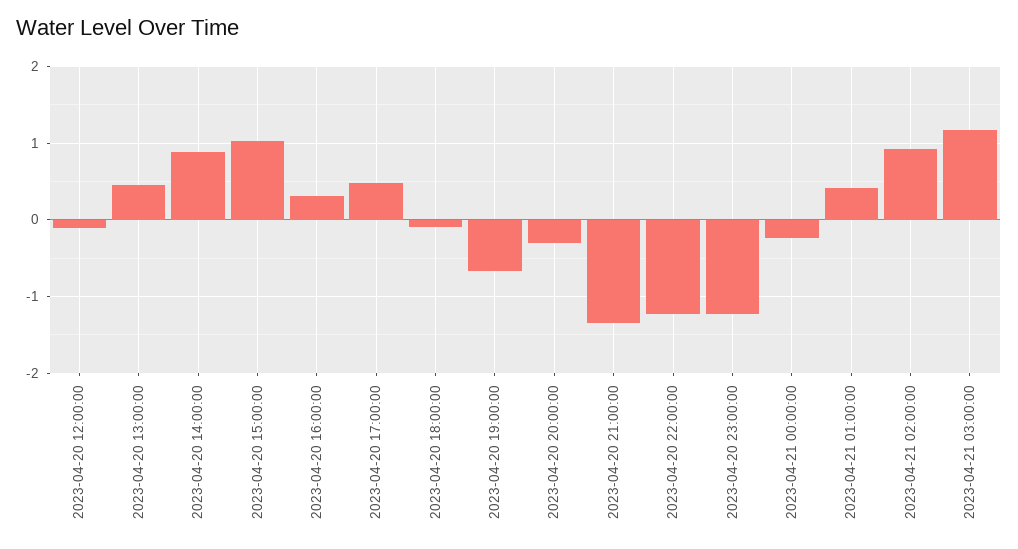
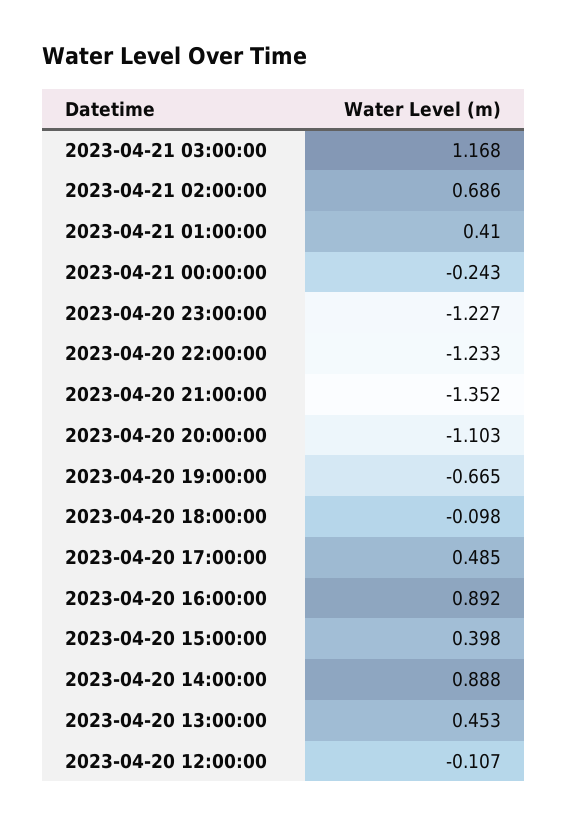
  {
    "2023-04-20 12:00:00": -0.107,
    "2023-04-20 13:00:00": 0.453,
    "2023-04-20 14:00:00": 0.888,
-   "2023-04-20 15:00:00": 1,
+   "2023-04-20 15:00:00": 0.398,
-   "2023-04-20 16:00:00": 0.3,
+   "2023-04-20 16:00:00": 0.892,
    "2023-04-20 17:00:00": 0.485,
    "2023-04-20 18:00:00": -0.098,
    "2023-04-20 19:00:00": -0.665,
-   "2023-04-20 20:00:00": -0.3,
+   "2023-04-20 20:00:00": -1.103,
    "2023-04-20 21:00:00": -1.352,
    "2023-04-20 22:00:00": -1.233,
    "2023-04-20 23:00:00": -1.227,
    "2023-04-21 00:00:00": -0.243,
    "2023-04-21 01:00:00": 0.41,
-   "2023-04-21 02:00:00": 0.9,
+   "2023-04-21 02:00:00": 0.686,
    "2023-04-21 03:00:00": 1.168
  }

